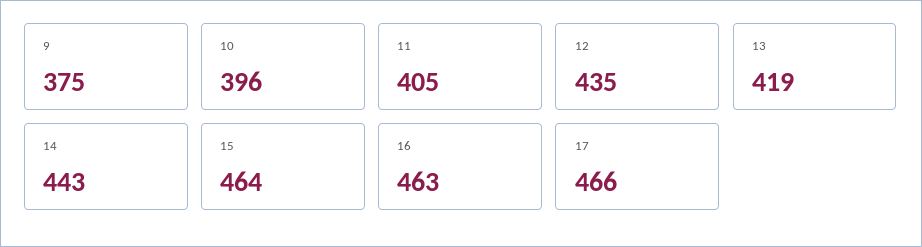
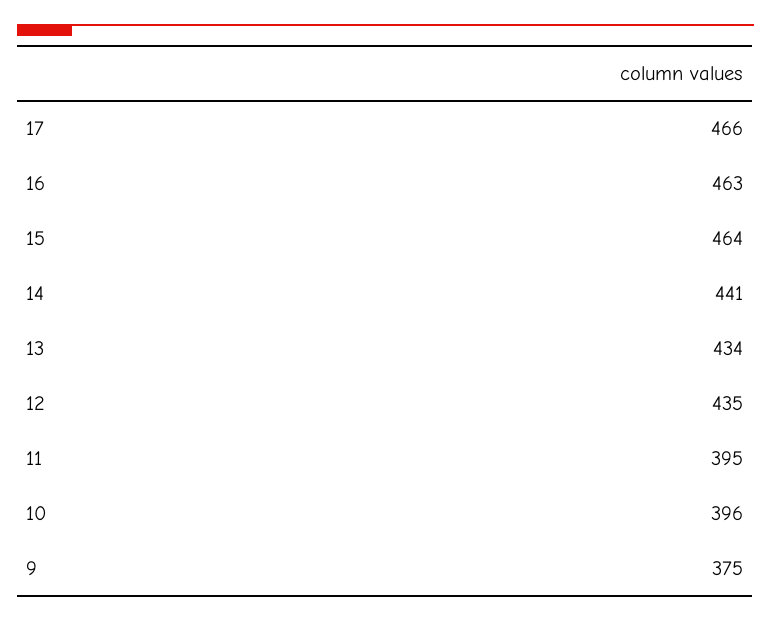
  {
    "9": 375,
    "10": 396,
-   "11": 405,
+   "11": 395,
    "12": 435,
-   "13": 419,
+   "13": 434,
-   "14": 443,
+   "14": 441,
    "15": 464,
    "16": 463,
    "17": 466
  }

